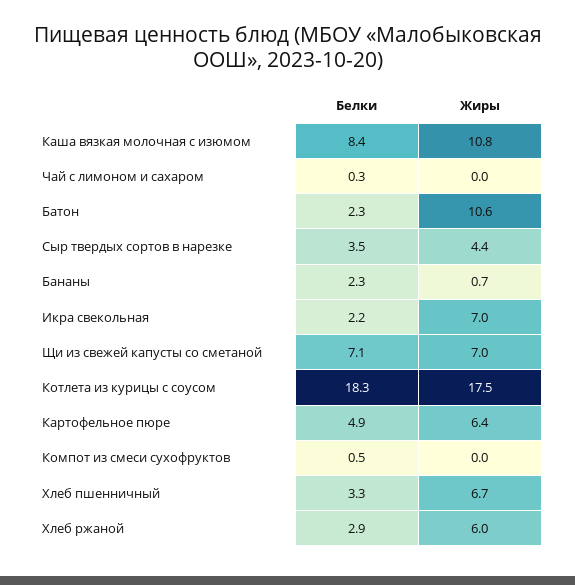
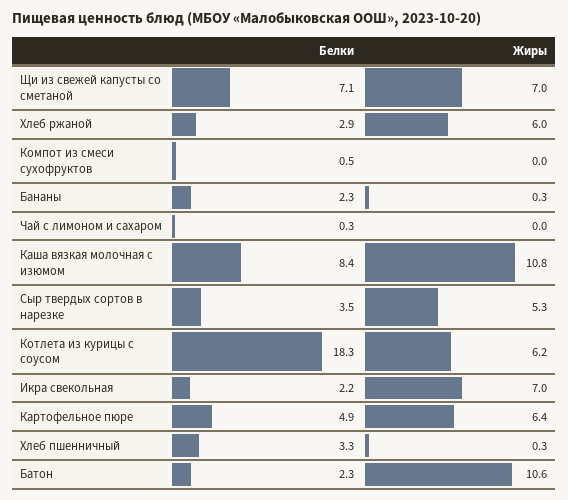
  {
    "Белки": {
      "Каша вязкая молочная с изюмом": 8.4,
      "Чай с лимоном и сахаром": 0.3,
      "Батон": 2.3,
      "Сыр твердых сортов в нарезке": 3.5,
      "Бананы": 2.3,
      "Икра свекольная": 2.2,
      "Щи из свежей капусты со сметаной": 7.1,
      "Котлета из курицы с соусом": 18.3,
      "Картофельное пюре": 4.9,
      "Компот из смеси сухофруктов": 0.5,
      "Хлеб пшенничный": 3.3,
      "Хлеб ржаной": 2.9
    },
    "Жиры": {
      "Каша вязкая молочная с изюмом": 10.8,
      "Чай с лимоном и сахаром": 0,
      "Батон": 10.6,
-     "Сыр твердых сортов в нарезке": 4.4,
+     "Сыр твердых сортов в нарезке": 5.3,
-     "Бананы": 0.7,
+     "Бананы": 0.3,
      "Икра свекольная": 7,
      "Щи из свежей капусты со сметаной": 7,
-     "Котлета из курицы с соусом": 17.5,
+     "Котлета из курицы с соусом": 6.2,
      "Картофельное пюре": 6.4,
      "Компот из смеси сухофруктов": 0,
-     "Хлеб пшенничный": 6.7,
+     "Хлеб пшенничный": 0.3,
      "Хлеб ржаной": 6
    }
  }

